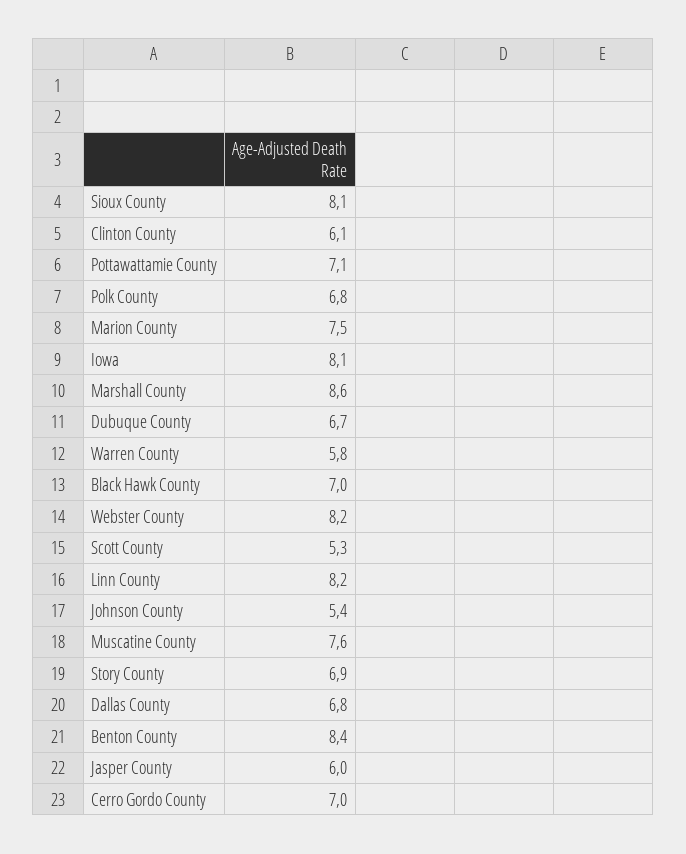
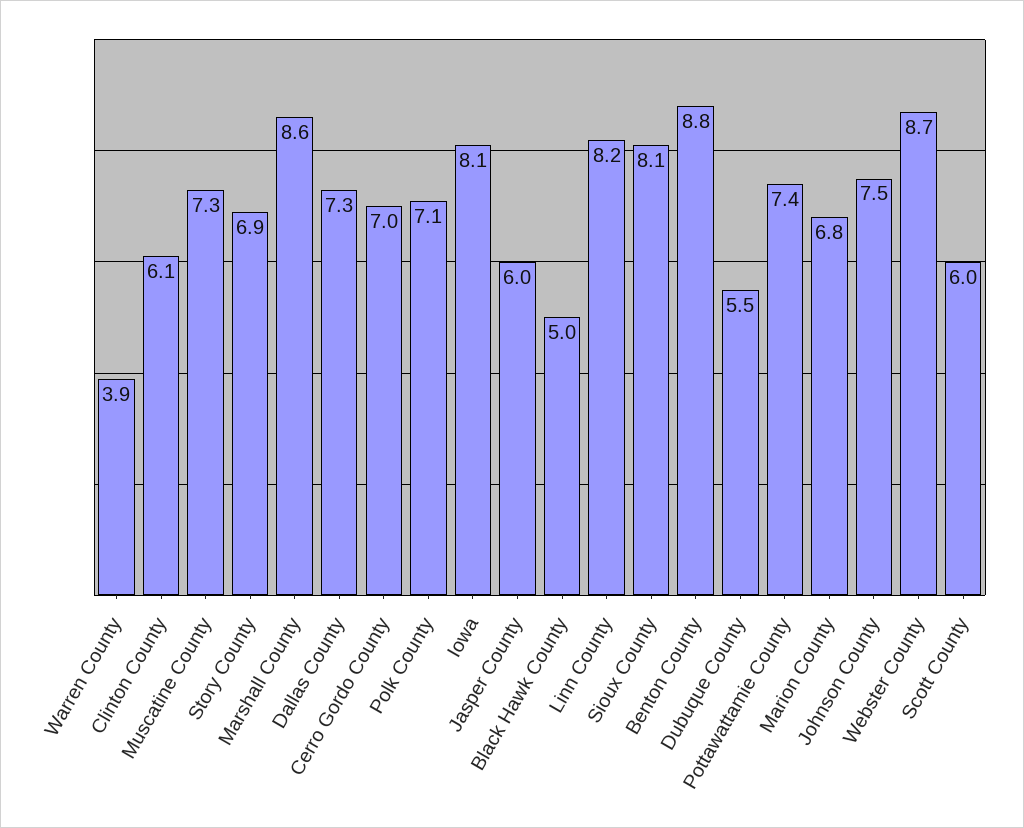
  {
    "Sioux County": 8.1,
    "Clinton County": 6.1,
-   "Pottawattamie County": 7.1,
+   "Pottawattamie County": 7.4,
-   "Polk County": 6.8,
+   "Polk County": 7.1,
-   "Marion County": 7.5,
+   "Marion County": 6.8,
    "Iowa": 8.1,
    "Marshall County": 8.6,
-   "Dubuque County": 6.7,
+   "Dubuque County": 5.5,
-   "Warren County": 5.8,
+   "Warren County": 3.9,
-   "Black Hawk County": 7,
+   "Black Hawk County": 5,
-   "Webster County": 8.2,
+   "Webster County": 8.7,
-   "Scott County": 5.3,
+   "Scott County": 6,
    "Linn County": 8.2,
-   "Johnson County": 5.4,
+   "Johnson County": 7.5,
-   "Muscatine County": 7.6,
+   "Muscatine County": 7.3,
    "Story County": 6.9,
-   "Dallas County": 6.8,
+   "Dallas County": 7.3,
-   "Benton County": 8.4,
+   "Benton County": 8.8,
    "Jasper County": 6,
    "Cerro Gordo County": 7
  }

